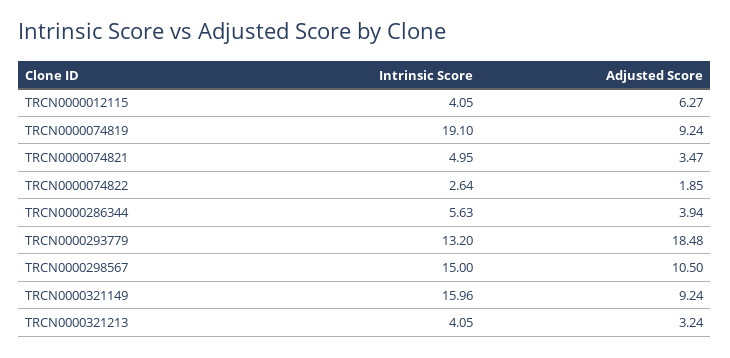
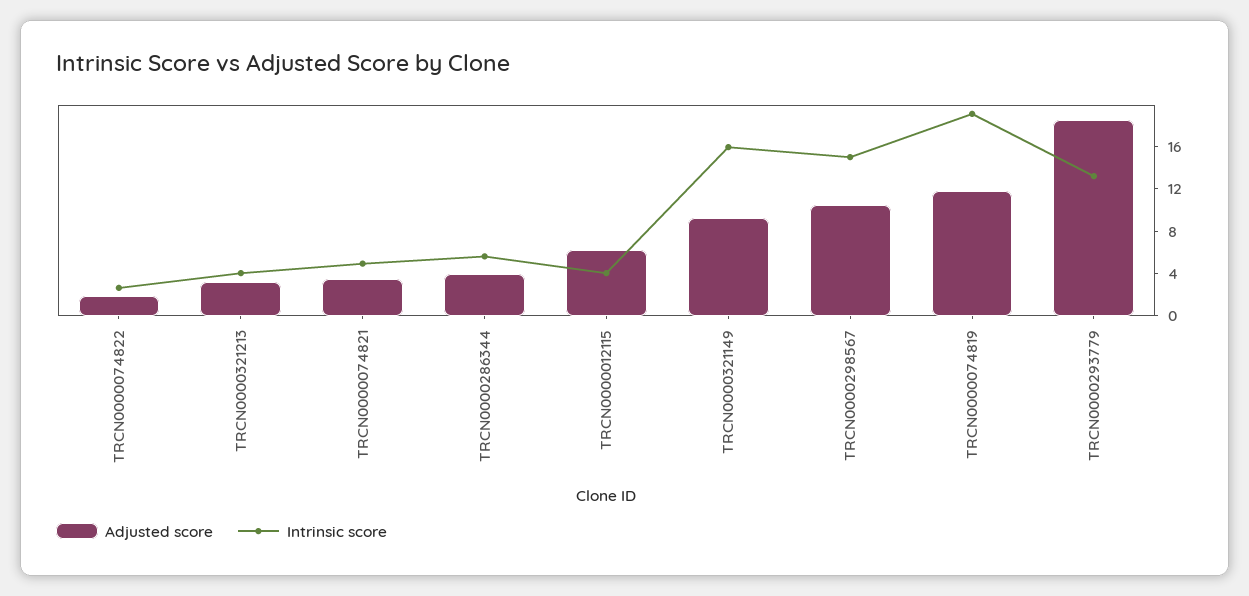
  {
    "Intrinsic Score": {
      "TRCN0000012115": 4.05,
      "TRCN0000074819": 19.1,
      "TRCN0000074821": 4.95,
      "TRCN0000074822": 2.64,
      "TRCN0000286344": 5.63,
      "TRCN0000293779": 13.2,
      "TRCN0000298567": 15,
      "TRCN0000321149": 15.96,
      "TRCN0000321213": 4.05
    },
    "Adjusted Score": {
      "TRCN0000012115": 6.27,
-     "TRCN0000074819": 9.24,
+     "TRCN0000074819": 12,
      "TRCN0000074821": 3.47,
      "TRCN0000074822": 1.85,
      "TRCN0000286344": 3.94,
      "TRCN0000293779": 18.48,
      "TRCN0000298567": 10.5,
      "TRCN0000321149": 9.24,
      "TRCN0000321213": 3.24
    }
  }

